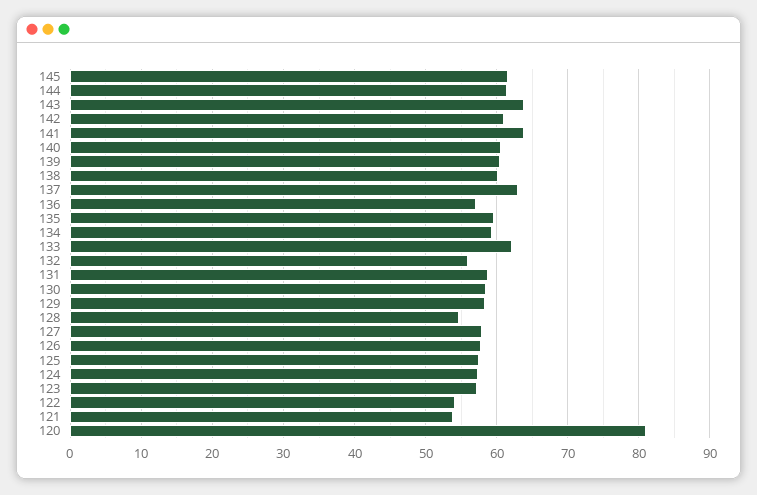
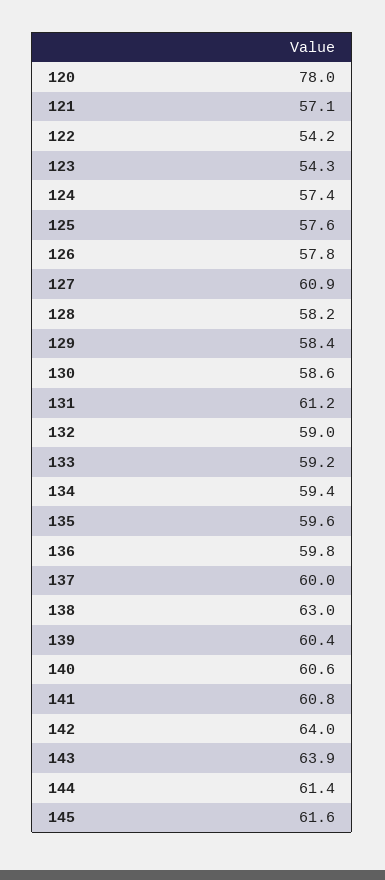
  {
    "145": 61.6,
    "144": 61.4,
    "143": 63.9,
-   "142": 61,
+   "142": 64,
-   "141": 64,
+   "141": 60.8,
    "140": 60.6,
    "139": 60.4,
-   "138": 60,
+   "138": 63,
-   "137": 63,
+   "137": 60,
-   "136": 57,
+   "136": 59.8,
    "135": 59.6,
    "134": 59.4,
-   "133": 62,
+   "133": 59.2,
-   "132": 56,
+   "132": 59,
-   "131": 59,
+   "131": 61.2,
    "130": 58.6,
    "129": 58.4,
-   "128": 55,
+   "128": 58.2,
-   "127": 58,
+   "127": 60.9,
    "126": 57.8,
    "125": 57.6,
    "124": 57.4,
-   "123": 57,
+   "123": 54.3,
    "122": 54.2,
-   "121": 54,
+   "121": 57.1,
-   "120": 81
+   "120": 78
  }

